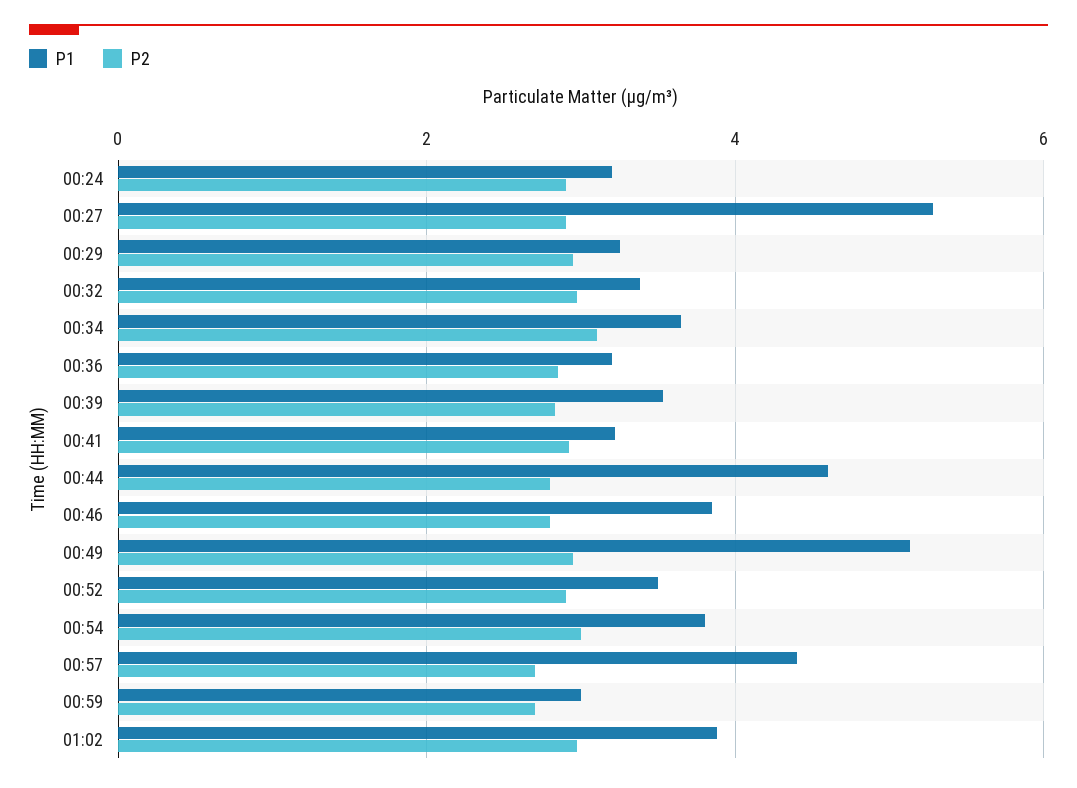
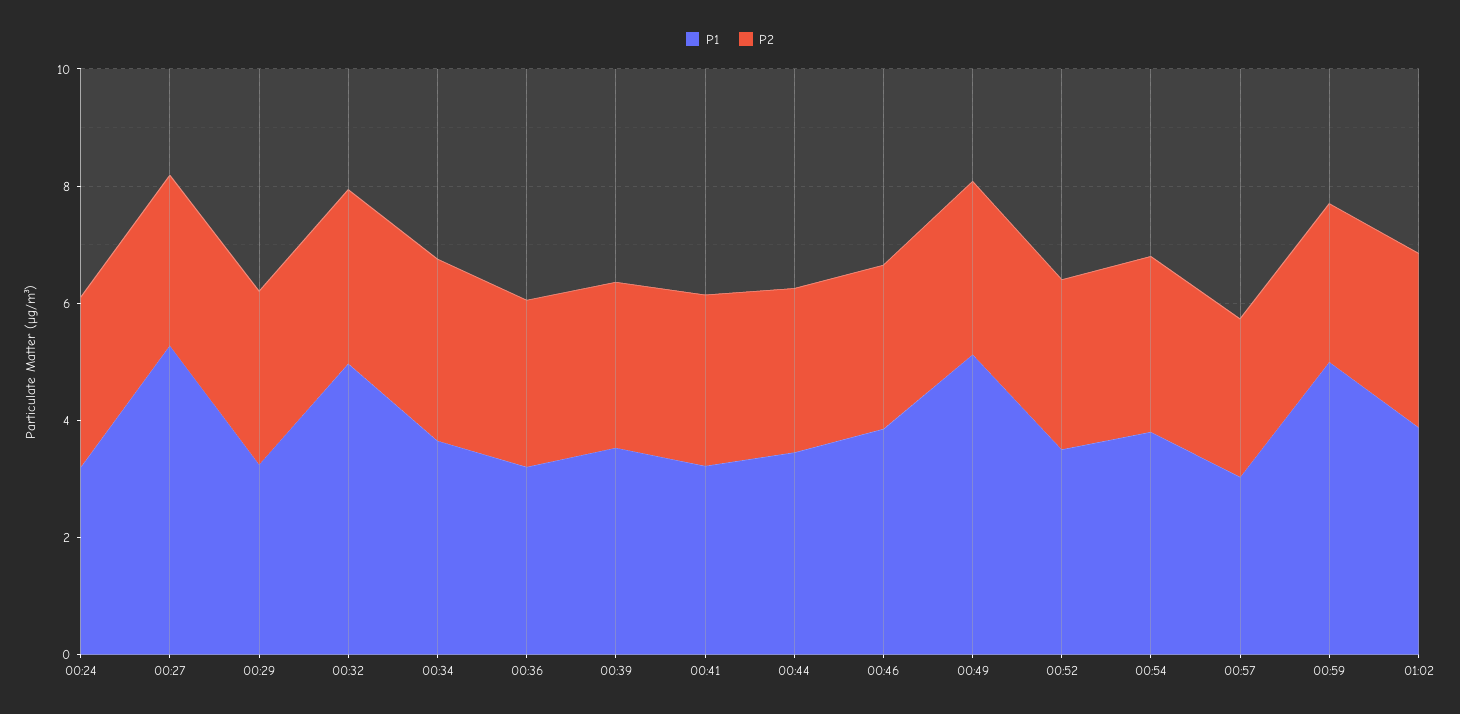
  {
    "P1": {
      "00:24": 3.2,
      "00:27": 5.2,
      "00:29": 3.2,
-     "00:32": 3.4,
+     "00:32": 5,
      "00:34": 3.6,
      "00:36": 3.2,
      "00:39": 3.6,
      "00:41": 3.2,
-     "00:44": 4.6,
+     "00:44": 3.5,
      "00:46": 3.8,
      "00:49": 5.2,
      "00:52": 3.6,
      "00:54": 3.8,
-     "00:57": 4.4,
+     "00:57": 3,
-     "00:59": 3,
+     "00:59": 5,
      "01:02": 3.8
    },
    "P2": {
      "00:24": 3,
      "00:27": 3,
      "00:29": 3,
      "00:32": 3,
      "00:34": 3.2,
      "00:36": 2.8,
      "00:39": 2.8,
      "00:41": 3,
      "00:44": 2.8,
      "00:46": 2.8,
      "00:49": 3,
      "00:52": 3,
      "00:54": 3,
      "00:57": 2.8,
      "00:59": 2.8,
      "01:02": 3
    }
  }

